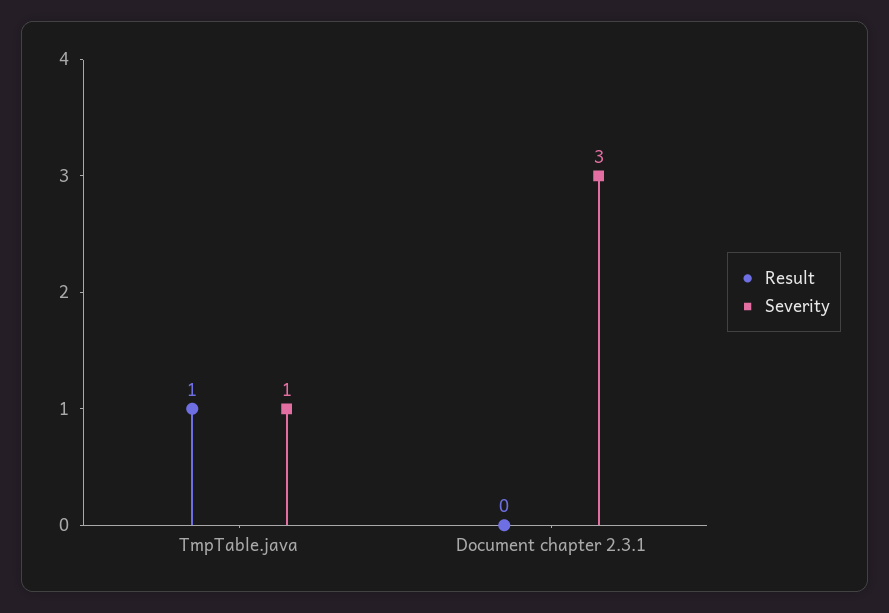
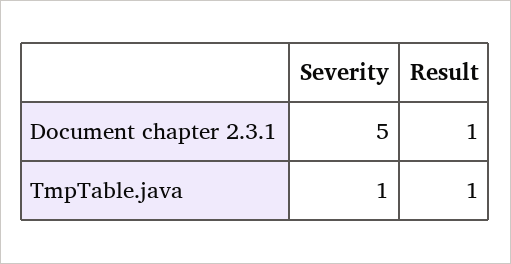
  {
    "Result": {
      "TmpTable.java": 1,
-     "Document chapter 2.3.1": 0
+     "Document chapter 2.3.1": 1
    },
    "Severity": {
      "TmpTable.java": 1,
-     "Document chapter 2.3.1": 3
+     "Document chapter 2.3.1": 5
    }
  }

